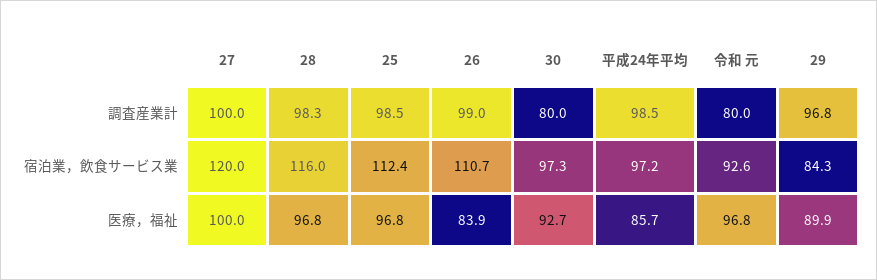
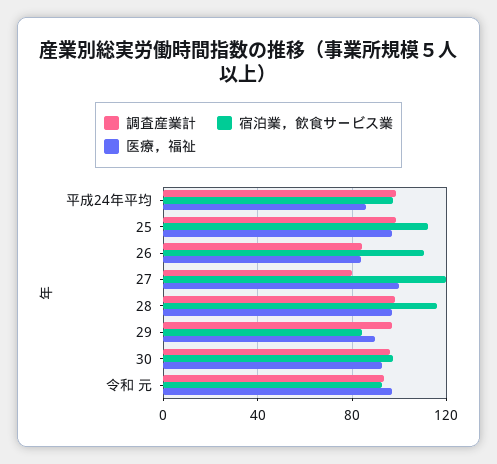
  {
    "調査産業計": {
-     "27": 100,
+     "27": 80,
      "28": 98.3,
      "25": 98.5,
-     "26": 99,
+     "26": 85,
-     "30": 80,
+     "30": 95,
      "平成24年平均": 98.5,
-     "令和 元": 80,
+     "令和 元": 95,
      "29": 96.8
    },
    "宿泊業，飲食サービス業": {
      "27": 120,
      "28": 116,
      "25": 112.4,
      "26": 110.7,
      "30": 97.3,
      "平成24年平均": 97.2,
      "令和 元": 92.6,
      "29": 84.3
    },
    "医療，福祉": {
      "27": 100,
      "28": 96.8,
      "25": 96.8,
      "26": 83.9,
      "30": 92.7,
      "平成24年平均": 85.7,
      "令和 元": 96.8,
      "29": 89.9
    }
  }

